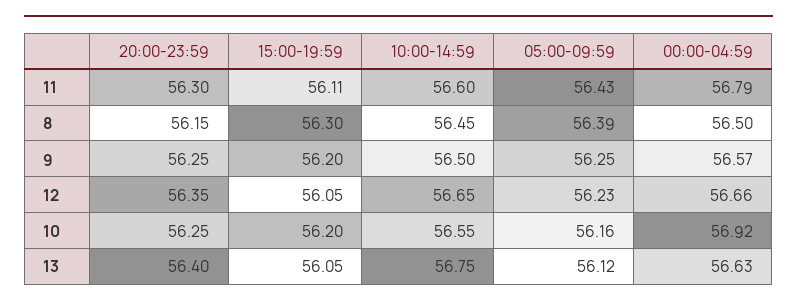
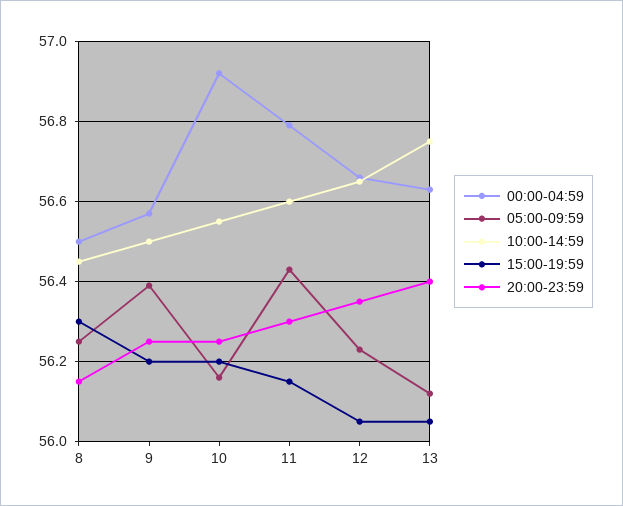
  {
    "20:00-23:59": {
      "11": 56.3,
      "8": 56.15,
      "9": 56.25,
      "12": 56.35,
      "10": 56.25,
      "13": 56.4
    },
    "15:00-19:59": {
-     "11": 56.11,
+     "11": 56.15,
      "8": 56.3,
      "9": 56.2,
      "12": 56.05,
      "10": 56.2,
      "13": 56.05
    },
    "10:00-14:59": {
      "11": 56.6,
      "8": 56.45,
      "9": 56.5,
      "12": 56.65,
      "10": 56.55,
      "13": 56.75
    },
    "05:00-09:59": {
      "11": 56.43,
-     "8": 56.39,
+     "8": 56.25,
-     "9": 56.25,
+     "9": 56.4,
      "12": 56.23,
      "10": 56.16,
      "13": 56.12
    },
    "00:00-04:59": {
      "11": 56.79,
      "8": 56.5,
      "9": 56.57,
      "12": 56.66,
      "10": 56.92,
      "13": 56.63
    }
  }

